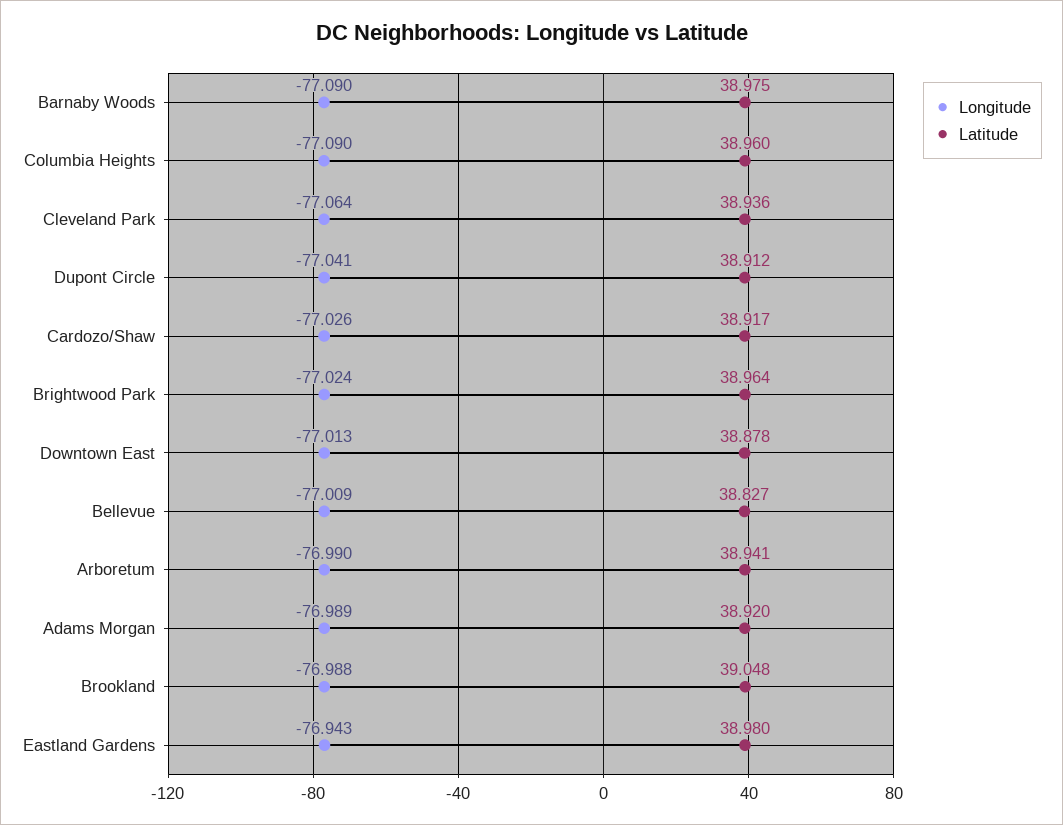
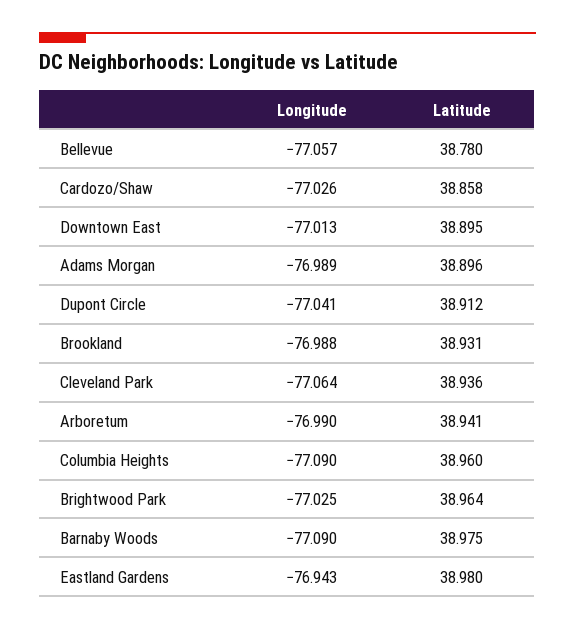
  {
    "Longitude": {
      "Barnaby Woods": -77.09,
      "Columbia Heights": -77.09,
      "Cleveland Park": -77.064,
      "Dupont Circle": -77.041,
      "Cardozo/Shaw": -77.026,
-     "Brightwood Park": -77.024,
+     "Brightwood Park": -77.025,
      "Downtown East": -77.013,
-     "Bellevue": -77.009,
+     "Bellevue": -77.057,
      "Arboretum": -76.99,
      "Adams Morgan": -76.989,
      "Brookland": -76.988,
      "Eastland Gardens": -76.943
    },
    "Latitude": {
      "Barnaby Woods": 38.975,
      "Columbia Heights": 38.96,
      "Cleveland Park": 38.936,
      "Dupont Circle": 38.912,
-     "Cardozo/Shaw": 38.917,
+     "Cardozo/Shaw": 38.858,
      "Brightwood Park": 38.964,
-     "Downtown East": 38.878,
+     "Downtown East": 38.895,
-     "Bellevue": 38.827,
+     "Bellevue": 38.78,
      "Arboretum": 38.941,
-     "Adams Morgan": 38.92,
+     "Adams Morgan": 38.896,
-     "Brookland": 39.048,
+     "Brookland": 38.931,
      "Eastland Gardens": 38.98
    }
  }

